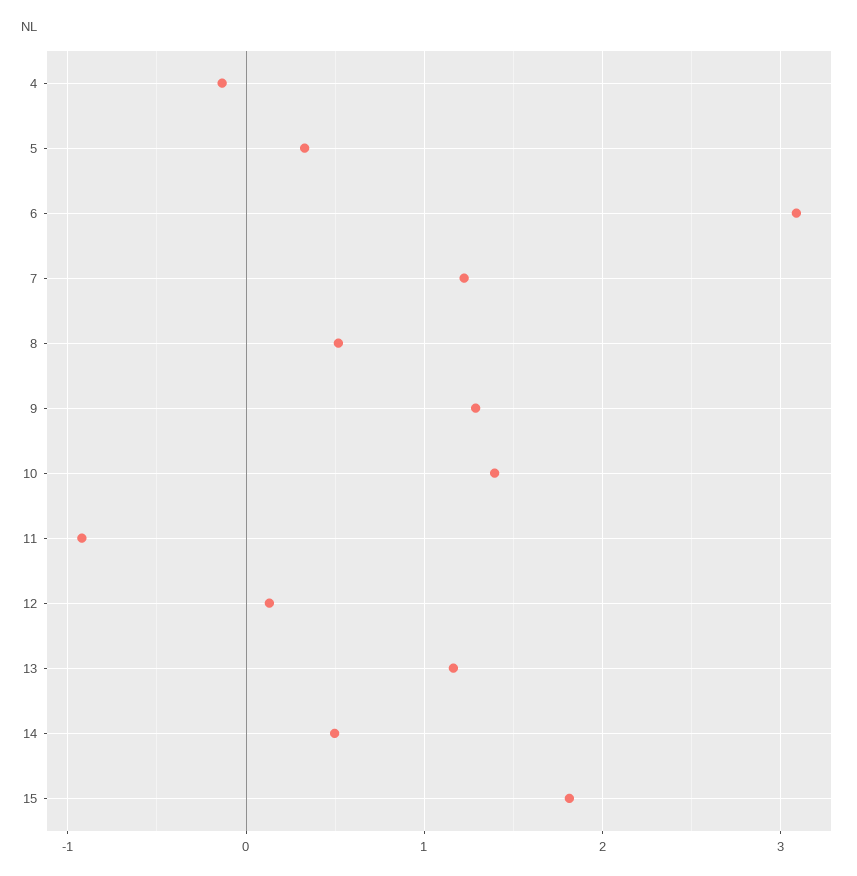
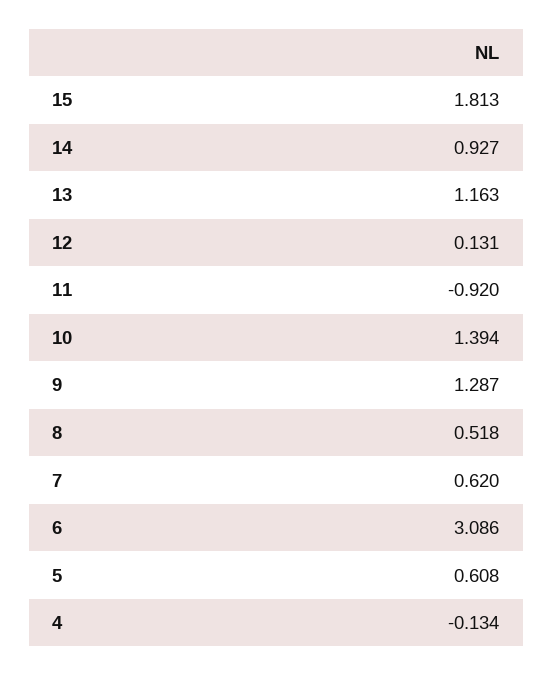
  {
    "4": -0.134,
-   "5": 0.3,
+   "5": 0.608,
    "6": 3.086,
-   "7": 1.2,
+   "7": 0.62,
    "8": 0.518,
    "9": 1.287,
    "10": 1.394,
    "11": -0.92,
    "12": 0.131,
    "13": 1.163,
-   "14": 0.5,
+   "14": 0.927,
    "15": 1.813
  }

